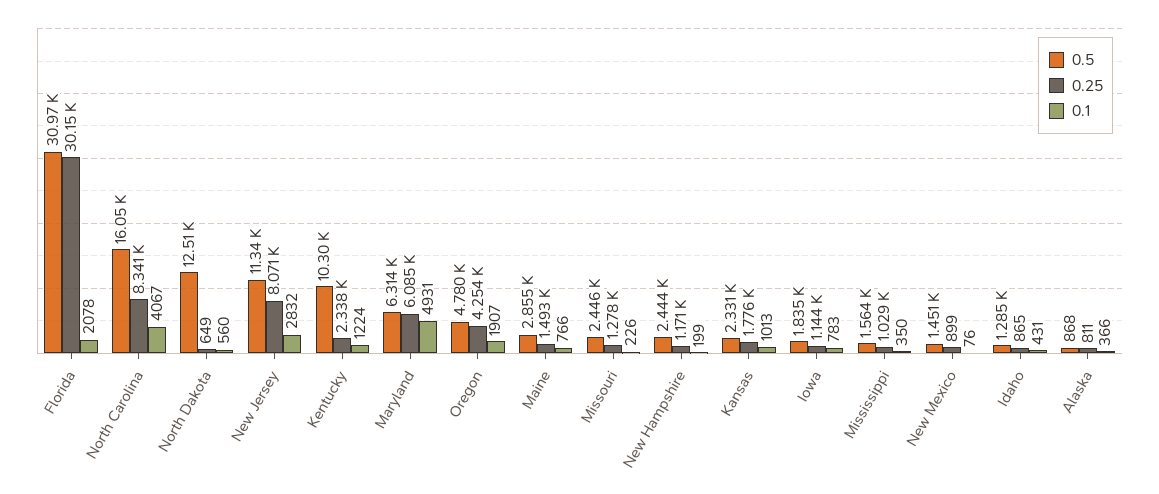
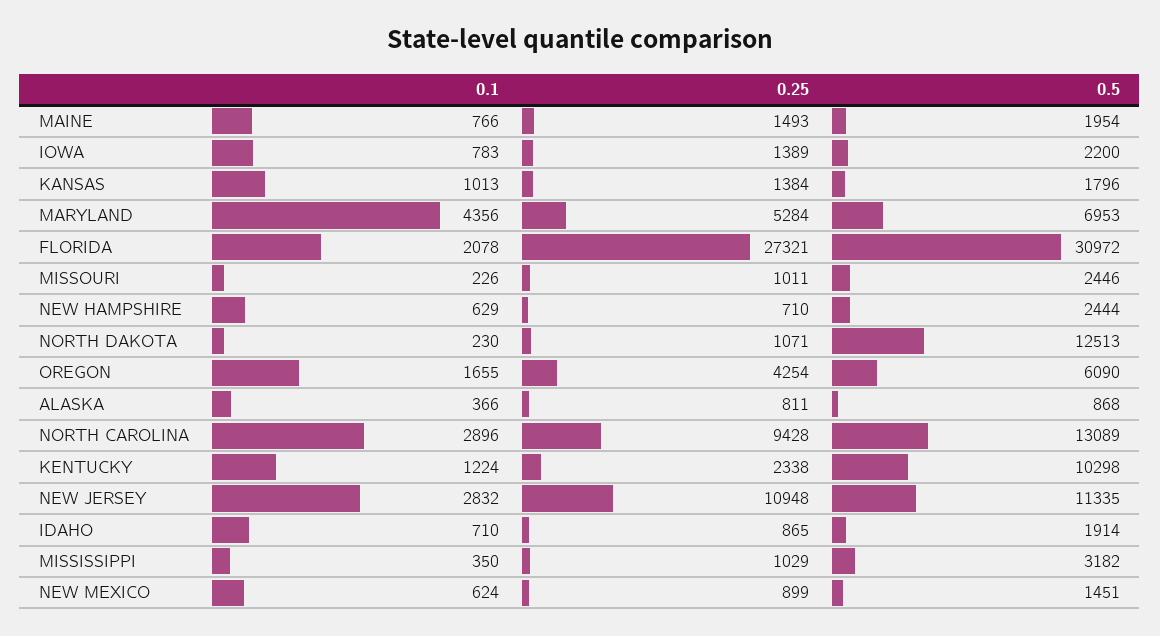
  {
    "0.5": {
      "Florida": 30972,
-     "North Carolina": 16050,
+     "North Carolina": 13089,
      "North Dakota": 12513,
      "New Jersey": 11335,
      "Kentucky": 10298,
-     "Maryland": 6314,
+     "Maryland": 6953,
-     "Oregon": 4780,
+     "Oregon": 6090,
-     "Maine": 2855,
+     "Maine": 1954,
      "Missouri": 2446,
      "New Hampshire": 2444,
-     "Kansas": 2331,
+     "Kansas": 1796,
-     "Iowa": 1835,
+     "Iowa": 2200,
-     "Mississippi": 1564,
+     "Mississippi": 3182,
      "New Mexico": 1451,
-     "Idaho": 1285,
+     "Idaho": 1914,
      "Alaska": 868
    },
    "0.25": {
-     "Florida": 30150,
+     "Florida": 27321,
-     "North Carolina": 8341,
+     "North Carolina": 9428,
-     "North Dakota": 649,
+     "North Dakota": 1071,
-     "New Jersey": 8071,
+     "New Jersey": 10948,
      "Kentucky": 2338,
-     "Maryland": 6085,
+     "Maryland": 5284,
      "Oregon": 4254,
      "Maine": 1493,
-     "Missouri": 1278,
+     "Missouri": 1011,
-     "New Hampshire": 1171,
+     "New Hampshire": 710,
-     "Kansas": 1776,
+     "Kansas": 1384,
-     "Iowa": 1144,
+     "Iowa": 1389,
      "Mississippi": 1029,
      "New Mexico": 899,
      "Idaho": 865,
      "Alaska": 811
    },
    "0.1": {
      "Florida": 2078,
-     "North Carolina": 4067,
+     "North Carolina": 2896,
-     "North Dakota": 560,
+     "North Dakota": 230,
      "New Jersey": 2832,
      "Kentucky": 1224,
-     "Maryland": 4931,
+     "Maryland": 4356,
-     "Oregon": 1907,
+     "Oregon": 1655,
      "Maine": 766,
      "Missouri": 226,
-     "New Hampshire": 199,
+     "New Hampshire": 629,
      "Kansas": 1013,
      "Iowa": 783,
      "Mississippi": 350,
-     "New Mexico": 76,
+     "New Mexico": 624,
-     "Idaho": 431,
+     "Idaho": 710,
      "Alaska": 366
    }
  }

